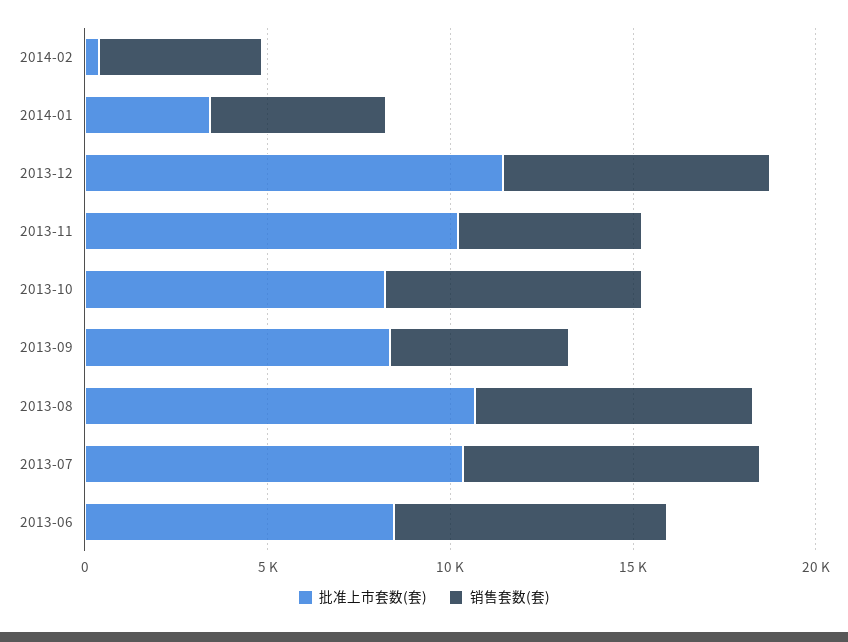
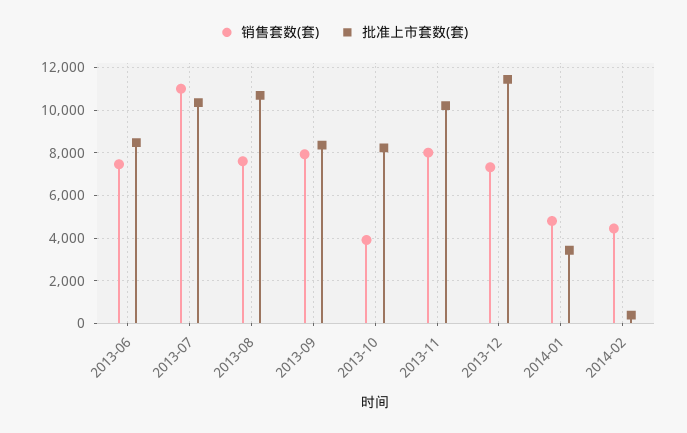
  {
    "批准上市套数(套)": {
      "2014-02": 500,
      "2014-01": 3500,
      "2013-12": 11500,
      "2013-11": 10000,
      "2013-10": 8000,
      "2013-09": 8500,
      "2013-08": 10500,
      "2013-07": 10500,
      "2013-06": 8500
    },
    "销售套数(套)": {
      "2014-02": 4500,
      "2014-01": 5000,
      "2013-12": 7500,
-     "2013-11": 5000,
+     "2013-11": 8000,
-     "2013-10": 7000,
+     "2013-10": 4000,
-     "2013-09": 5000,
+     "2013-09": 8000,
      "2013-08": 7500,
-     "2013-07": 8000,
+     "2013-07": 11000,
      "2013-06": 7500
    }
  }

